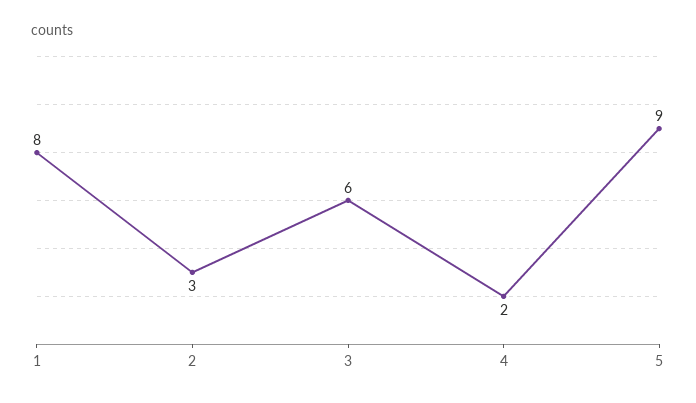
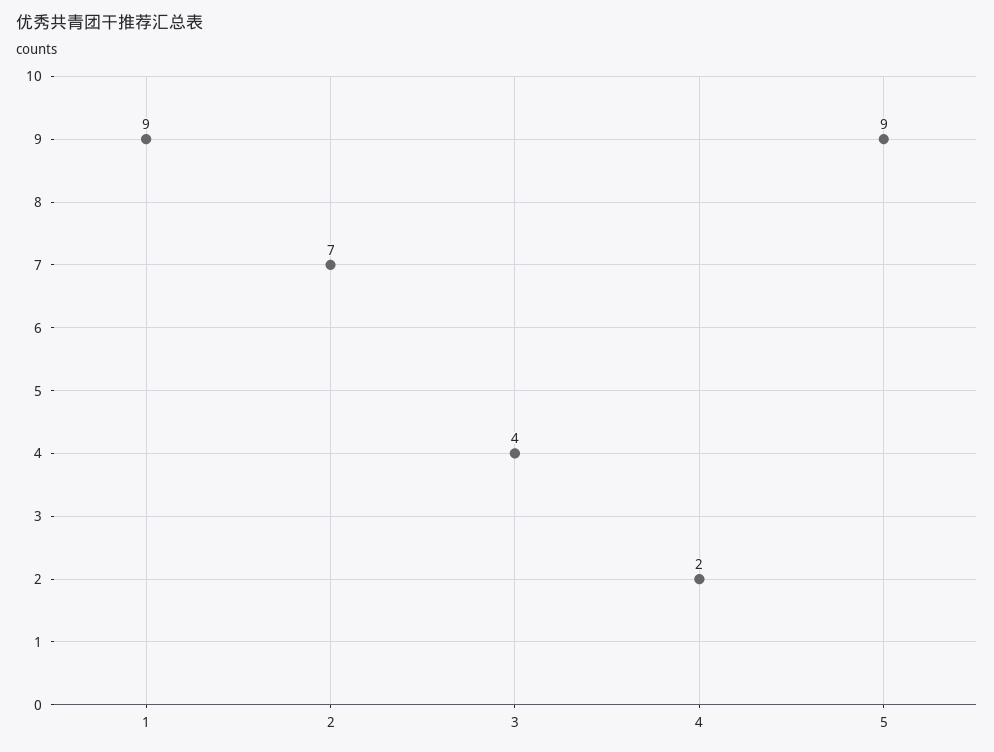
  {
-   "1": 8,
+   "1": 9,
-   "2": 3,
+   "2": 7,
-   "3": 6,
+   "3": 4,
    "4": 2,
    "5": 9
  }

